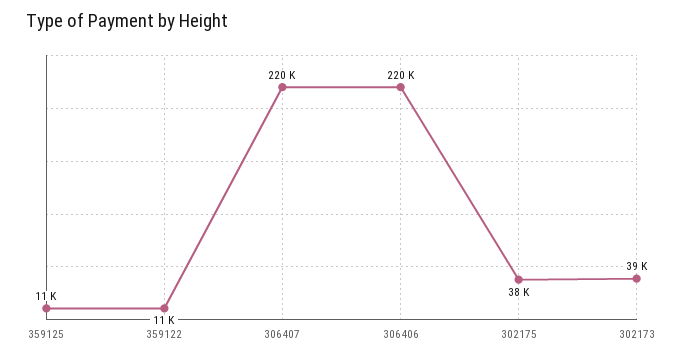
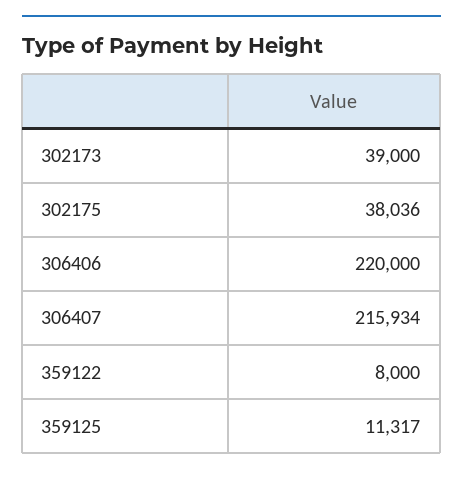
  {
    "359125": 11317,
-   "359122": 11000,
+   "359122": 8000,
-   "306407": 220000,
+   "306407": 215934,
    "306406": 220000,
    "302175": 38036,
    "302173": 39000
  }

